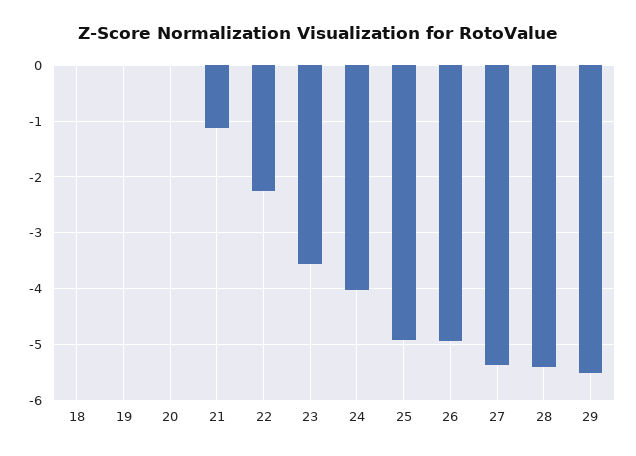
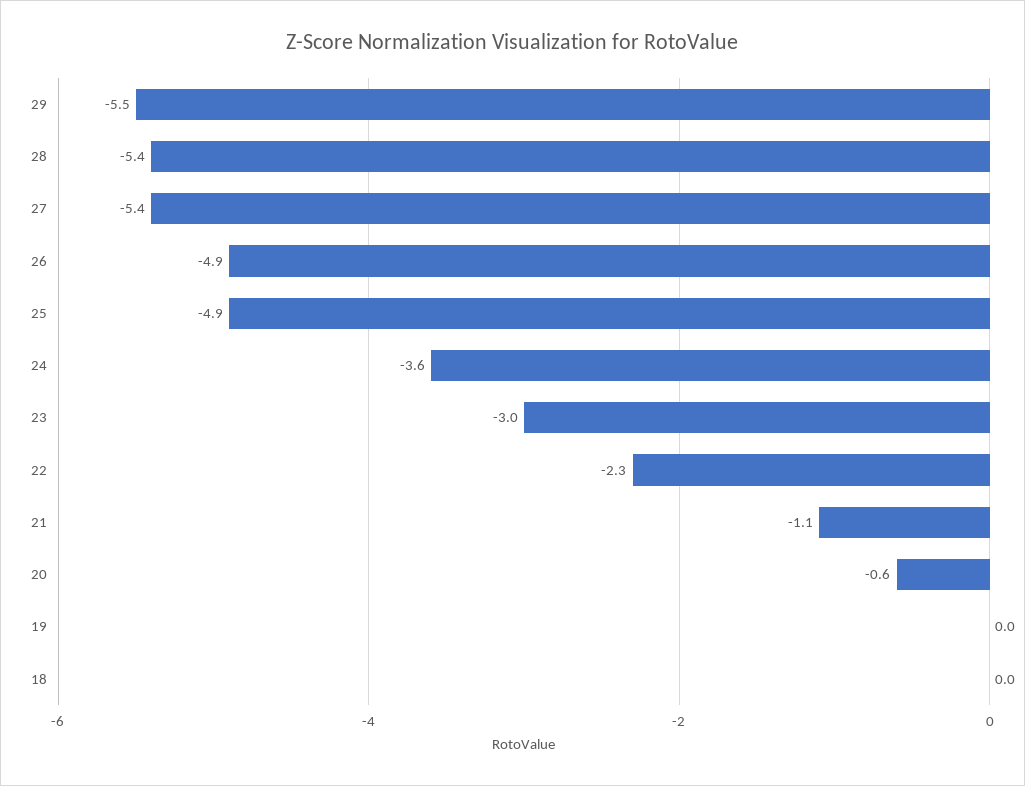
  {
    "18": 0,
    "19": 0,
-   "20": 0,
+   "20": -0.6,
    "21": -1.1,
    "22": -2.3,
-   "23": -3.6,
+   "23": -3,
-   "24": -4,
+   "24": -3.6,
    "25": -4.9,
    "26": -4.9,
    "27": -5.4,
    "28": -5.4,
    "29": -5.5
  }

